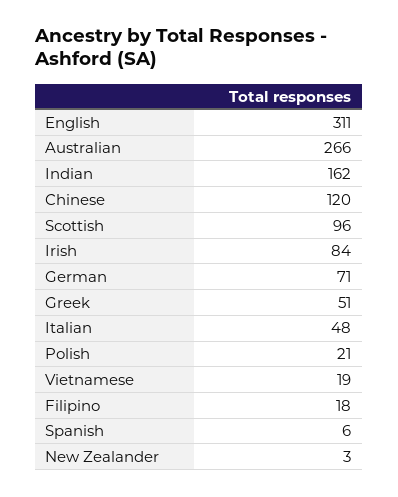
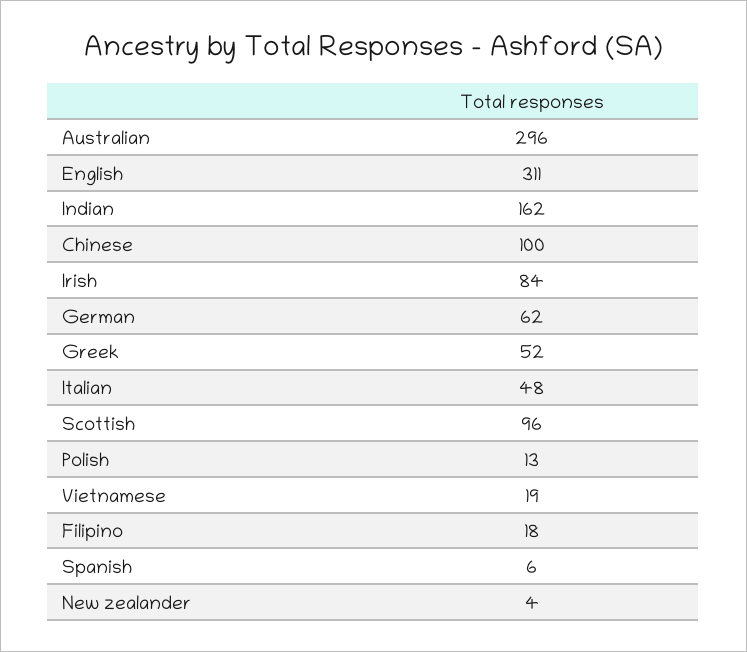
  {
    "English": 311,
-   "Australian": 266,
+   "Australian": 296,
    "Indian": 162,
-   "Chinese": 120,
+   "Chinese": 100,
    "Scottish": 96,
    "Irish": 84,
-   "German": 71,
+   "German": 62,
-   "Greek": 51,
+   "Greek": 52,
    "Italian": 48,
-   "Polish": 21,
+   "Polish": 13,
    "Vietnamese": 19,
    "Filipino": 18,
    "Spanish": 6,
-   "New Zealander": 3
+   "New Zealander": 4
  }

